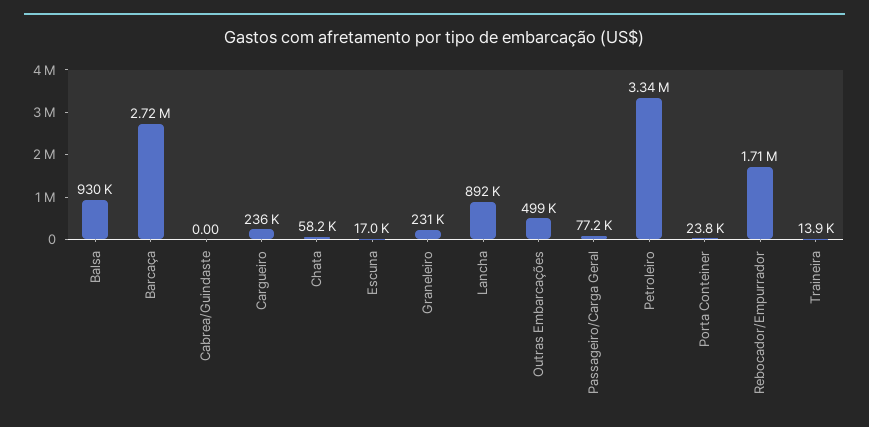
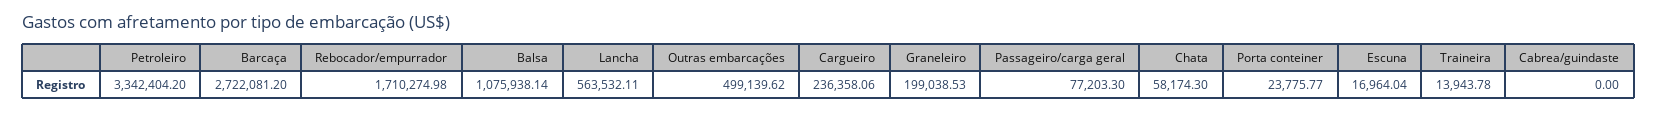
  {
-   "Balsa": 930000,
+   "Balsa": 1075938.14,
    "Barcaça": 2722081.2,
    "Cabrea/Guindaste": 0,
    "Cargueiro": 236358.06,
    "Chata": 58174.3,
    "Escuna": 16964.04,
-   "Graneleiro": 231000,
+   "Graneleiro": 199038.53,
-   "Lancha": 892000,
+   "Lancha": 563532.11,
    "Outras Embarcações": 499139.62,
    "Passageiro/Carga Geral": 77203.3,
    "Petroleiro": 3342404.2,
    "Porta Conteiner": 23775.77,
    "Rebocador/Empurrador": 1710274.98,
    "Traineira": 13943.78
  }

